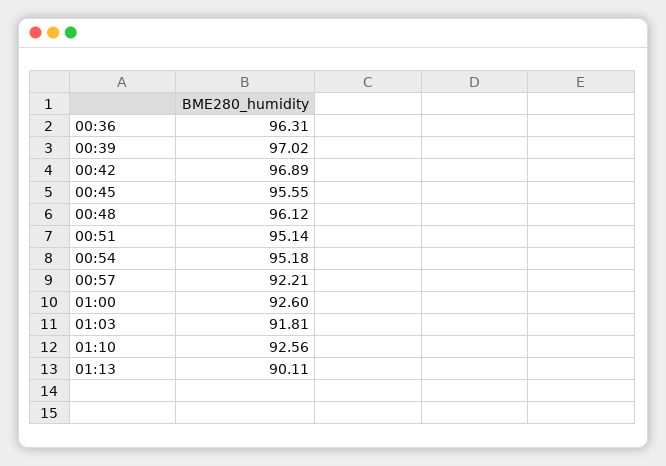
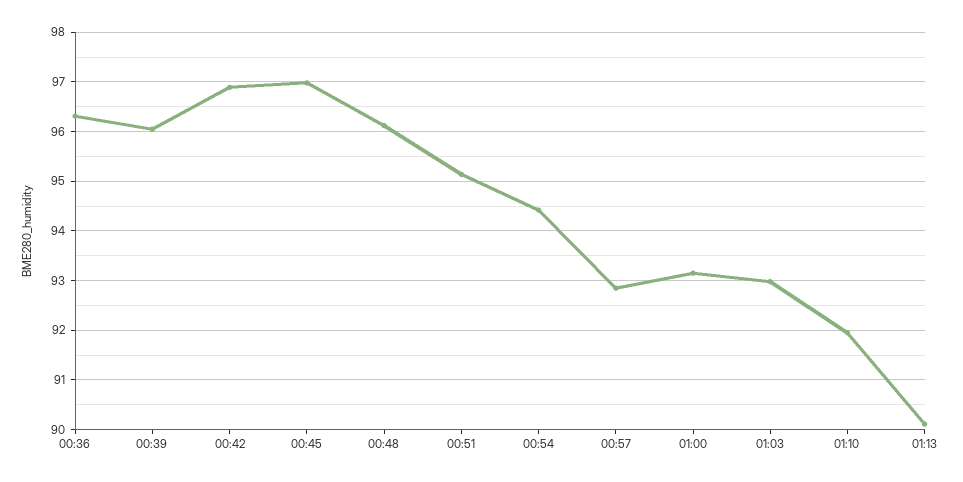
  {
    "00:36": 96.31,
-   "00:39": 97.02,
+   "00:39": 96,
    "00:42": 96.89,
-   "00:45": 95.55,
+   "00:45": 97,
    "00:48": 96.12,
    "00:51": 95.14,
-   "00:54": 95.18,
+   "00:54": 94.4,
-   "00:57": 92.21,
+   "00:57": 92.8,
-   "01:00": 92.6,
+   "01:00": 93.2,
-   "01:03": 91.81,
+   "01:03": 93,
-   "01:10": 92.56,
+   "01:10": 92,
    "01:13": 90.11
  }

